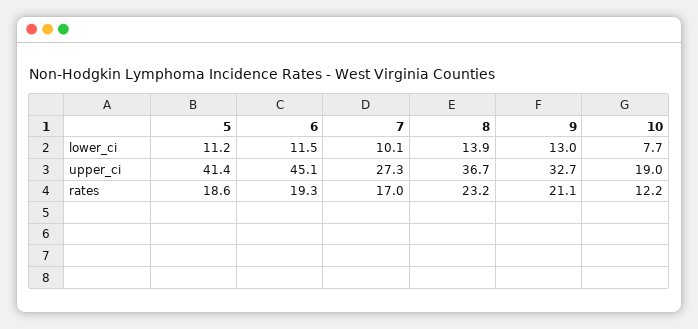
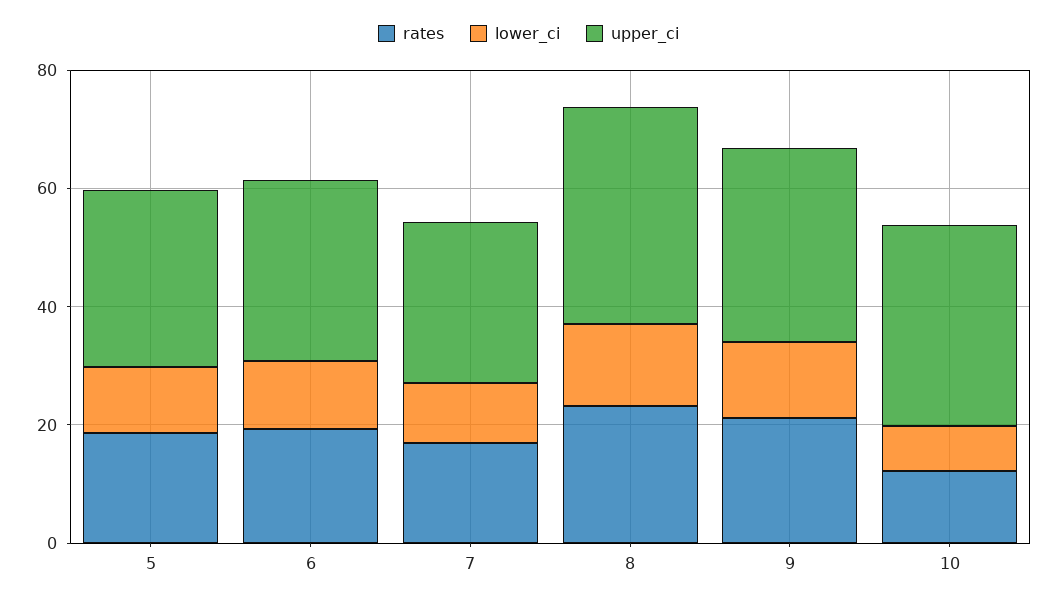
  {
    "lower_ci": {
      "5": 11.2,
      "6": 11.5,
      "7": 10.1,
      "8": 13.9,
      "9": 13,
      "10": 7.7
    },
    "upper_ci": {
-     "5": 41.4,
+     "5": 30,
-     "6": 45.1,
+     "6": 30,
      "7": 27.3,
      "8": 36.7,
      "9": 32.7,
-     "10": 19
+     "10": 35
    },
    "rates": {
      "5": 18.6,
      "6": 19.3,
      "7": 17,
      "8": 23.2,
      "9": 21.1,
      "10": 12.2
    }
  }

